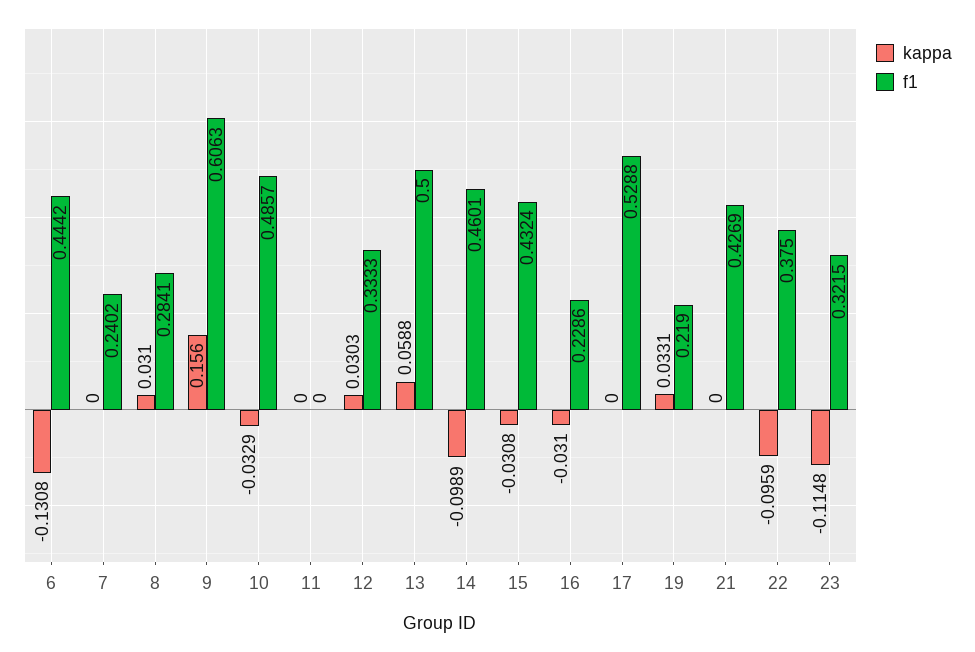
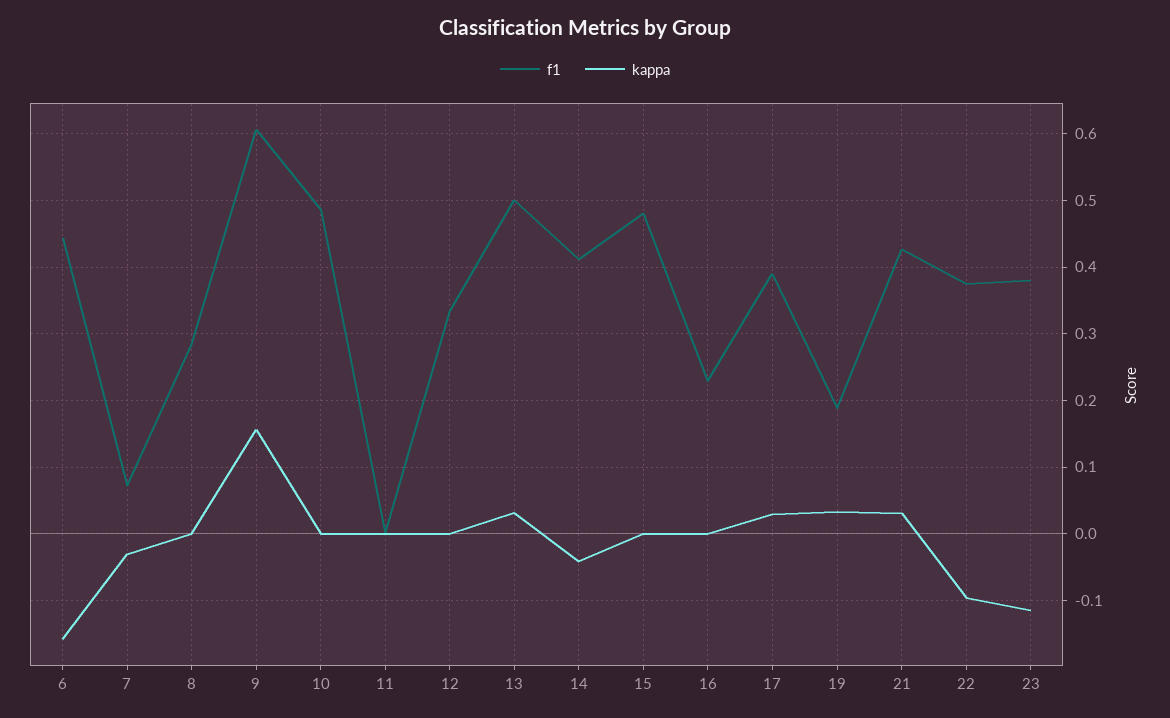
  {
    "kappa": {
-     "6": -0.1308,
+     "6": -0.16,
-     "7": 0,
+     "7": -0.03,
-     "8": 0.031,
+     "8": 0,
      "9": 0.156,
-     "10": -0.0329,
+     "10": 0,
      "11": 0,
-     "12": 0.0303,
+     "12": 0,
-     "13": 0.0588,
+     "13": 0.03,
-     "14": -0.0989,
+     "14": -0.04,
-     "15": -0.0308,
+     "15": 0,
-     "16": -0.031,
+     "16": 0,
-     "17": 0,
+     "17": 0.03,
      "19": 0.0331,
-     "21": 0,
+     "21": 0.03,
      "22": -0.0959,
      "23": -0.1148
    },
    "f1": {
      "6": 0.4442,
-     "7": 0.2402,
+     "7": 0.07,
      "8": 0.2841,
      "9": 0.6063,
      "10": 0.4857,
      "11": 0,
      "12": 0.3333,
      "13": 0.5,
-     "14": 0.4601,
+     "14": 0.41,
-     "15": 0.4324,
+     "15": 0.48,
      "16": 0.2286,
-     "17": 0.5288,
+     "17": 0.39,
-     "19": 0.219,
+     "19": 0.19,
      "21": 0.4269,
      "22": 0.375,
-     "23": 0.3215
+     "23": 0.38
    }
  }

